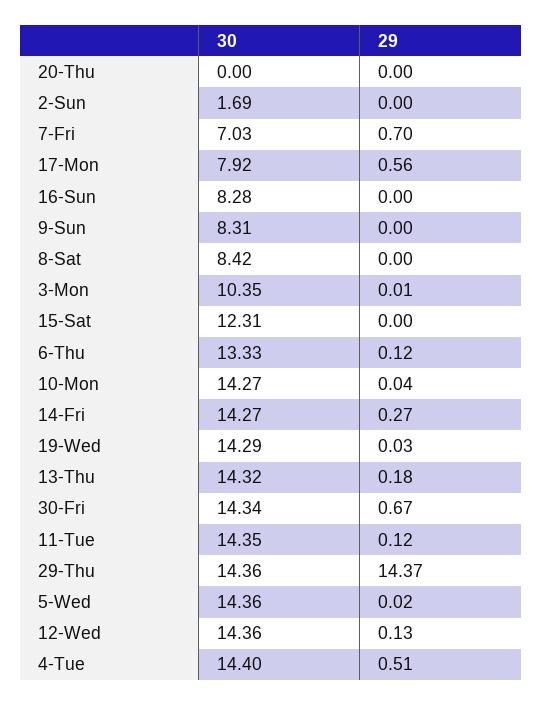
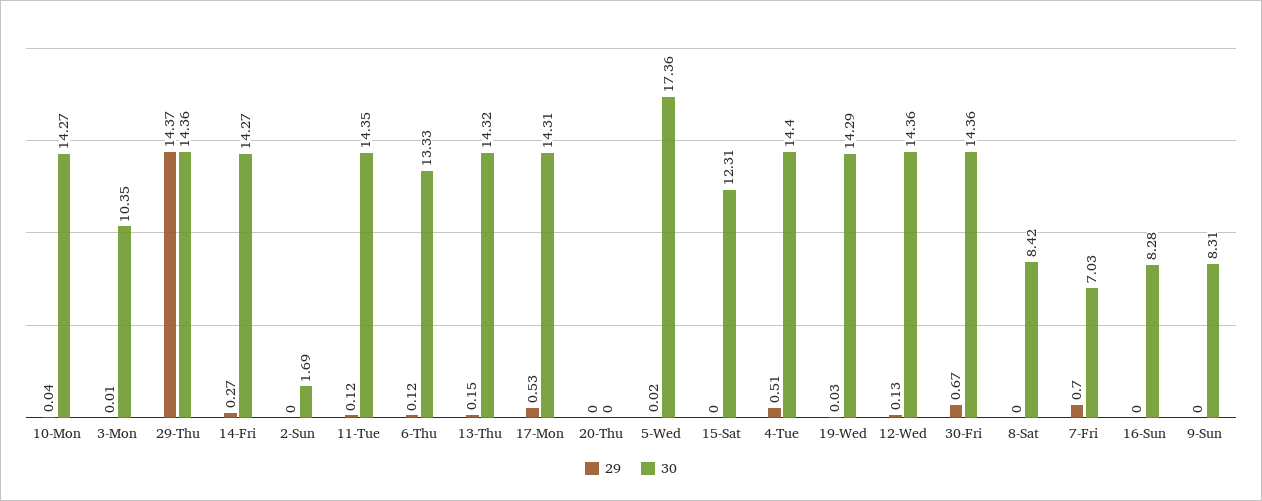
  {
    "30": {
      "20-Thu": 0,
      "2-Sun": 1.69,
      "7-Fri": 7.03,
-     "17-Mon": 7.92,
+     "17-Mon": 14.31,
      "16-Sun": 8.28,
      "9-Sun": 8.31,
      "8-Sat": 8.42,
      "3-Mon": 10.35,
      "15-Sat": 12.31,
      "6-Thu": 13.33,
      "10-Mon": 14.27,
      "14-Fri": 14.27,
      "19-Wed": 14.29,
      "13-Thu": 14.32,
-     "30-Fri": 14.34,
+     "30-Fri": 14.36,
      "11-Tue": 14.35,
      "29-Thu": 14.36,
-     "5-Wed": 14.36,
+     "5-Wed": 17.36,
      "12-Wed": 14.36,
      "4-Tue": 14.4
    },
    "29": {
      "20-Thu": 0,
      "2-Sun": 0,
      "7-Fri": 0.7,
-     "17-Mon": 0.56,
+     "17-Mon": 0.53,
      "16-Sun": 0,
      "9-Sun": 0,
      "8-Sat": 0,
      "3-Mon": 0.01,
      "15-Sat": 0,
      "6-Thu": 0.12,
      "10-Mon": 0.04,
      "14-Fri": 0.27,
      "19-Wed": 0.03,
-     "13-Thu": 0.18,
+     "13-Thu": 0.15,
      "30-Fri": 0.67,
      "11-Tue": 0.12,
      "29-Thu": 14.37,
      "5-Wed": 0.02,
      "12-Wed": 0.13,
      "4-Tue": 0.51
    }
  }

